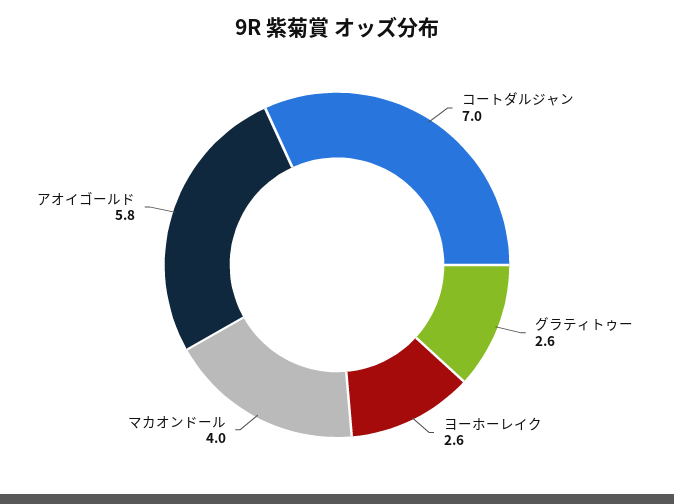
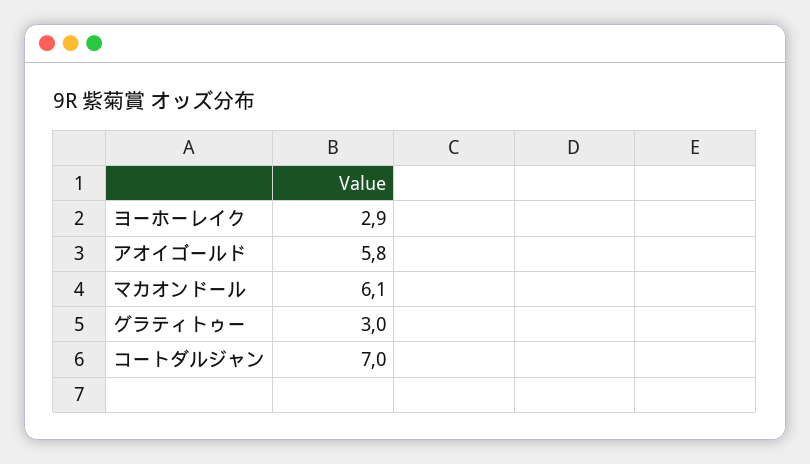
  {
    "コートダルジャン": 7,
-   "グラティトゥー": 2.6,
+   "グラティトゥー": 3,
-   "ヨーホーレイク": 2.6,
+   "ヨーホーレイク": 2.9,
-   "マカオンドール": 4,
+   "マカオンドール": 6.1,
    "アオイゴールド": 5.8
  }

